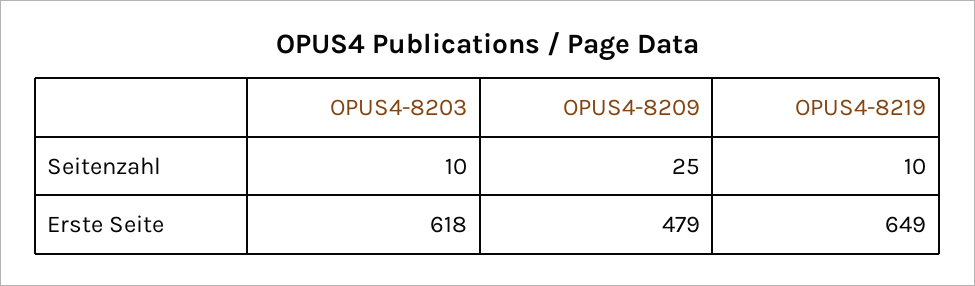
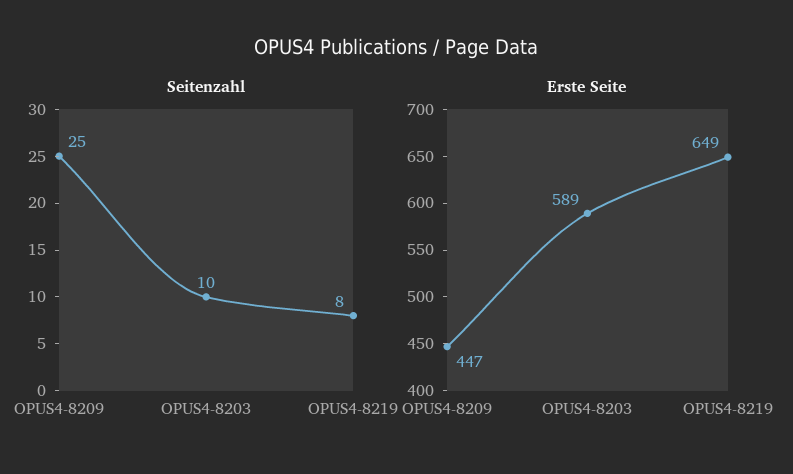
  {
    "Seitenzahl": {
      "OPUS4-8203": 10,
      "OPUS4-8209": 25,
-     "OPUS4-8219": 10
+     "OPUS4-8219": 8
    },
    "Erste Seite": {
-     "OPUS4-8203": 618,
+     "OPUS4-8203": 589,
-     "OPUS4-8209": 479,
+     "OPUS4-8209": 447,
      "OPUS4-8219": 649
    }
  }

